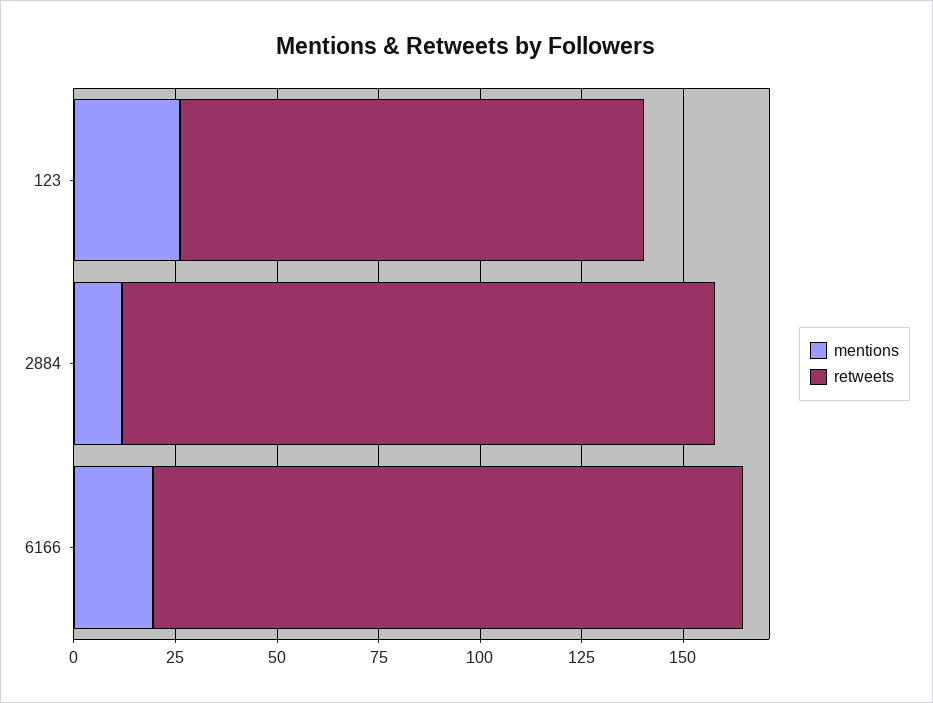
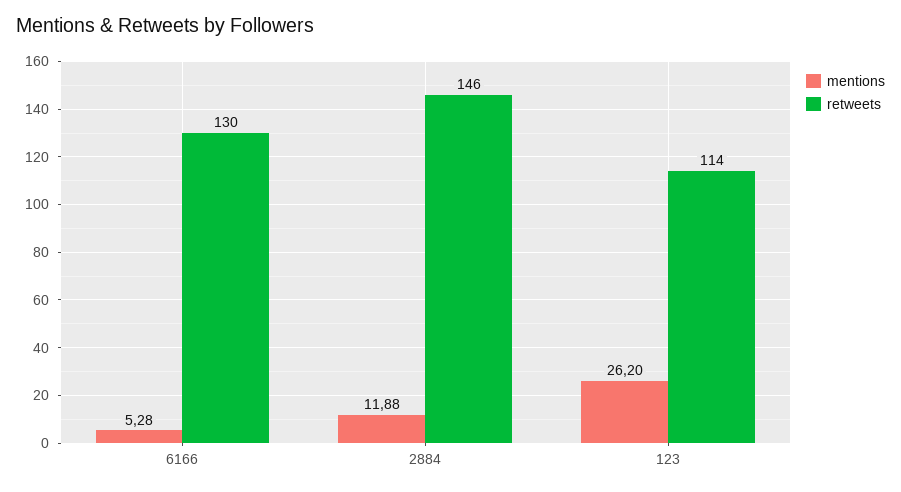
  {
    "mentions": {
      "123": 26.2,
      "2884": 11.88,
-     "6166": 20
+     "6166": 5.28
    },
    "retweets": {
      "123": 114,
      "2884": 146,
-     "6166": 145
+     "6166": 130
    }
  }

